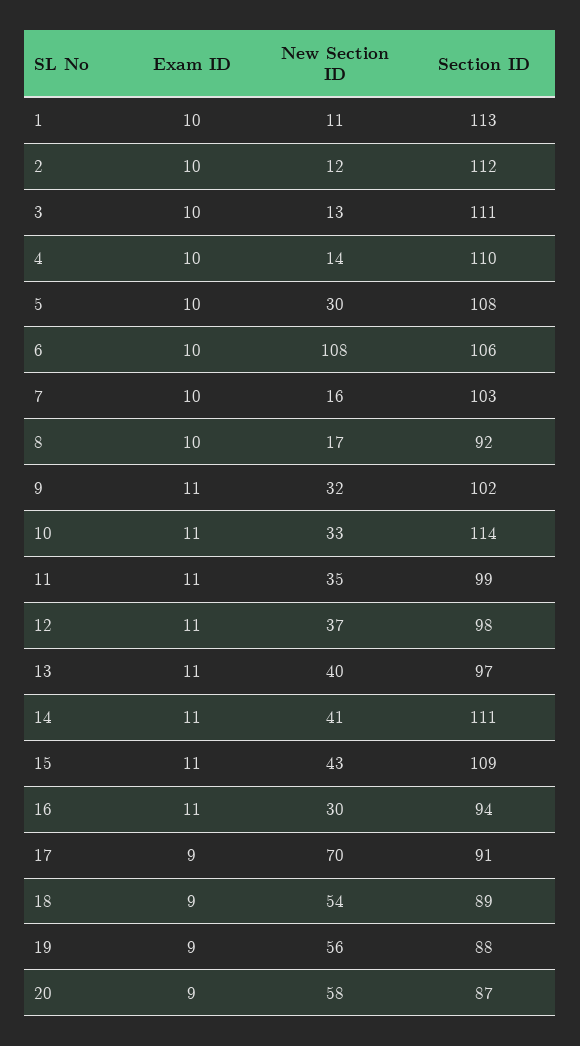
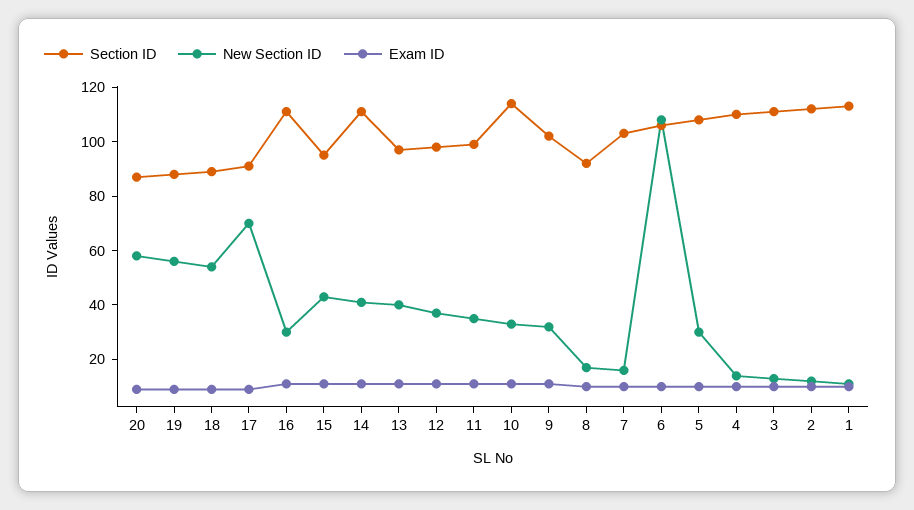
  {
    "Exam ID": {
      "1": 10,
      "2": 10,
      "3": 10,
      "4": 10,
      "5": 10,
      "6": 10,
      "7": 10,
      "8": 10,
      "9": 11,
      "10": 11,
      "11": 11,
      "12": 11,
      "13": 11,
      "14": 11,
      "15": 11,
      "16": 11,
      "17": 9,
      "18": 9,
      "19": 9,
      "20": 9
    },
    "New Section ID": {
      "1": 11,
      "2": 12,
      "3": 13,
      "4": 14,
      "5": 30,
      "6": 108,
      "7": 16,
      "8": 17,
      "9": 32,
      "10": 33,
      "11": 35,
      "12": 37,
      "13": 40,
      "14": 41,
      "15": 43,
      "16": 30,
      "17": 70,
      "18": 54,
      "19": 56,
      "20": 58
    },
    "Section ID": {
      "1": 113,
      "2": 112,
      "3": 111,
      "4": 110,
      "5": 108,
      "6": 106,
      "7": 103,
      "8": 92,
      "9": 102,
      "10": 114,
      "11": 99,
      "12": 98,
      "13": 97,
      "14": 111,
-     "15": 109,
+     "15": 95,
-     "16": 94,
+     "16": 110,
      "17": 91,
      "18": 89,
      "19": 88,
      "20": 87
    }
  }

